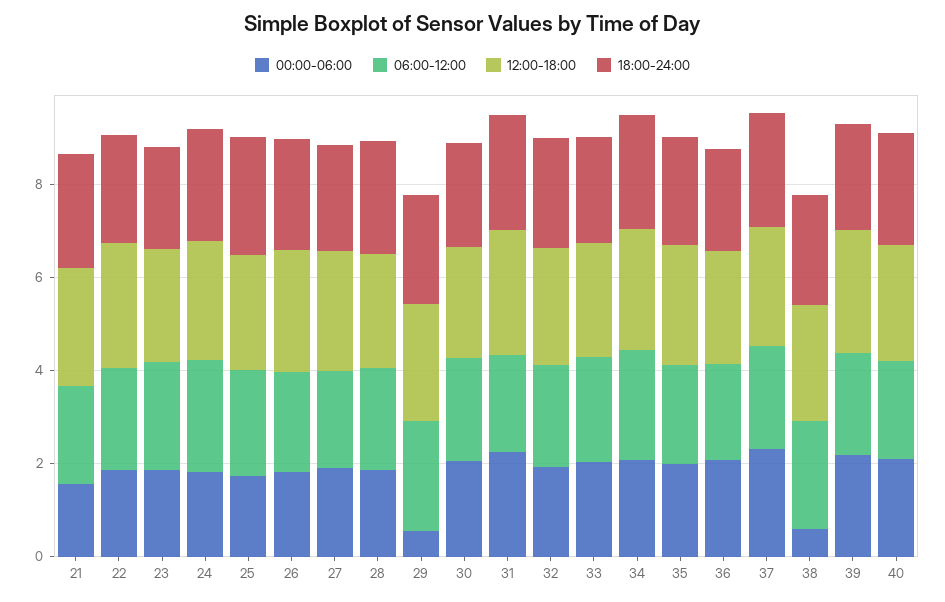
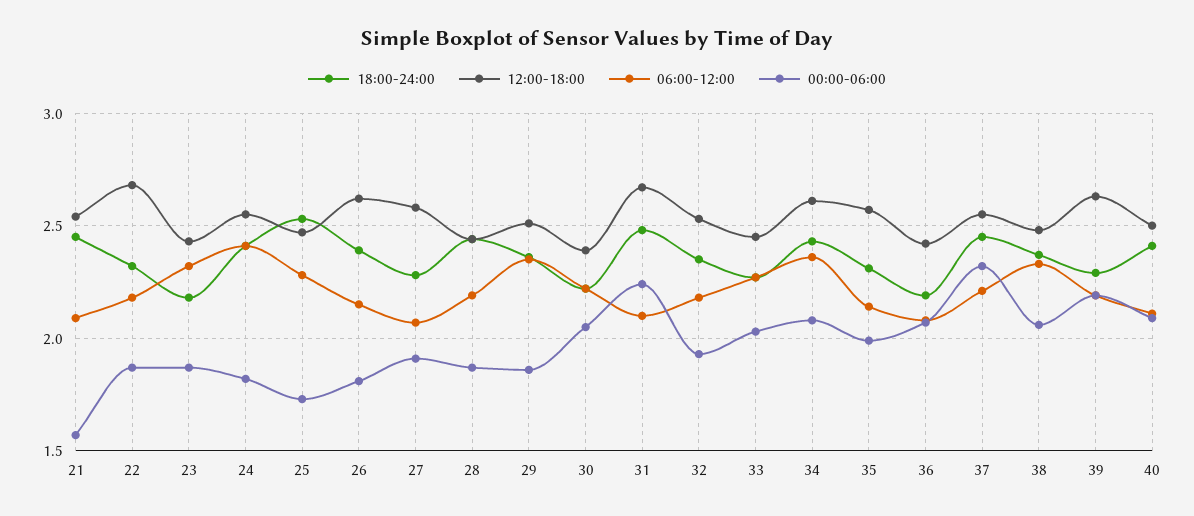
  {
    "00:00-06:00": {
      "21": 1.55,
      "22": 1.85,
      "23": 1.85,
      "24": 1.8,
      "25": 1.75,
      "26": 1.8,
      "27": 1.9,
      "28": 1.85,
-     "29": 0.5,
+     "29": 1.85,
      "30": 2.05,
      "31": 2.25,
      "32": 1.95,
      "33": 2.05,
      "34": 2.1,
      "35": 2,
      "36": 2.05,
      "37": 2.3,
-     "38": 0.5,
+     "38": 2.05,
      "39": 2.2,
      "40": 2.1
    },
    "06:00-12:00": {
      "21": 2.1,
      "22": 2.2,
      "23": 2.3,
      "24": 2.4,
      "25": 2.3,
      "26": 2.15,
      "27": 2.05,
      "28": 2.2,
      "29": 2.35,
      "30": 2.2,
      "31": 2.1,
      "32": 2.2,
      "33": 2.25,
      "34": 2.35,
      "35": 2.15,
      "36": 2.1,
      "37": 2.2,
      "38": 2.35,
      "39": 2.2,
      "40": 2.1
    },
    "12:00-18:00": {
      "21": 2.55,
      "22": 2.7,
      "23": 2.45,
      "24": 2.55,
      "25": 2.45,
      "26": 2.6,
      "27": 2.6,
      "28": 2.45,
      "29": 2.5,
      "30": 2.4,
      "31": 2.65,
      "32": 2.55,
      "33": 2.45,
      "34": 2.6,
      "35": 2.55,
      "36": 2.4,
      "37": 2.55,
      "38": 2.5,
      "39": 2.65,
      "40": 2.5
    },
    "18:00-24:00": {
      "21": 2.45,
      "22": 2.3,
      "23": 2.2,
      "24": 2.4,
      "25": 2.55,
      "26": 2.4,
      "27": 2.3,
      "28": 2.45,
      "29": 2.35,
      "30": 2.2,
      "31": 2.5,
      "32": 2.35,
      "33": 2.25,
      "34": 2.45,
      "35": 2.3,
      "36": 2.2,
      "37": 2.45,
      "38": 2.35,
      "39": 2.3,
      "40": 2.4
    }
  }

